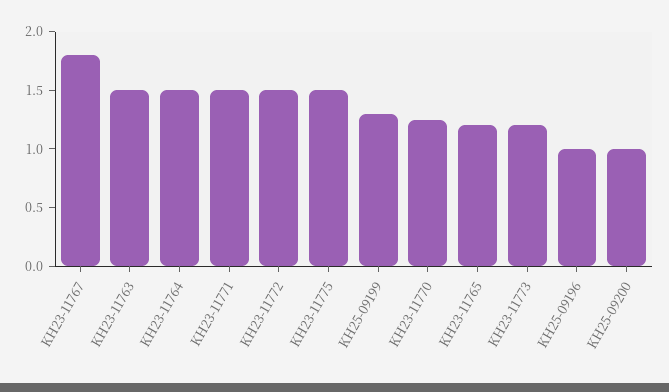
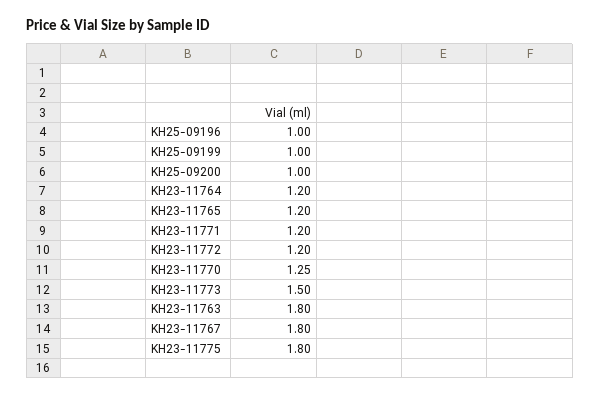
  {
    "KH23-11767": 1.8,
-   "KH23-11763": 1.5,
+   "KH23-11763": 1.8,
-   "KH23-11764": 1.5,
+   "KH23-11764": 1.2,
-   "KH23-11771": 1.5,
+   "KH23-11771": 1.2,
-   "KH23-11772": 1.5,
+   "KH23-11772": 1.2,
-   "KH23-11775": 1.5,
+   "KH23-11775": 1.8,
-   "KH25-09199": 1.3,
+   "KH25-09199": 1,
    "KH23-11770": 1.25,
    "KH23-11765": 1.2,
-   "KH23-11773": 1.2,
+   "KH23-11773": 1.5,
    "KH25-09196": 1,
    "KH25-09200": 1
  }

